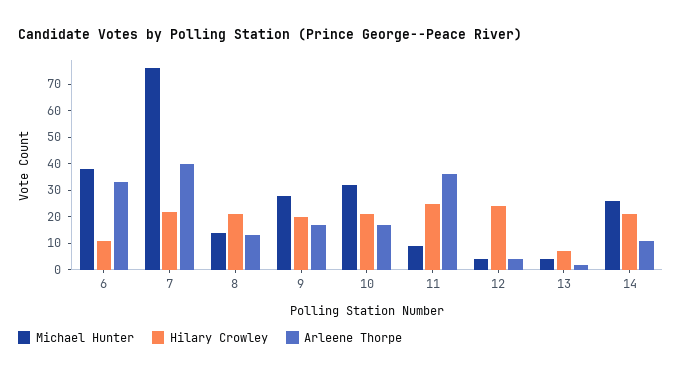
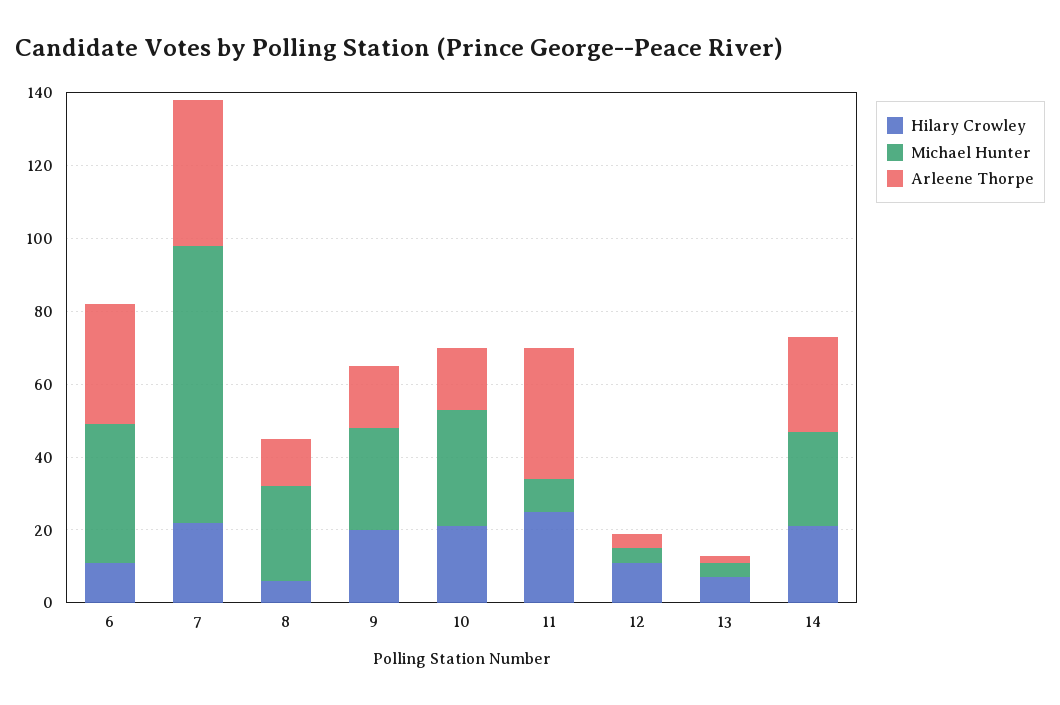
  {
    "Michael Hunter": {
      "6": 40,
      "7": 75,
-     "8": 15,
+     "8": 25,
      "9": 30,
      "10": 30,
      "11": 10,
      "12": 5,
      "13": 5,
      "14": 25
    },
    "Hilary Crowley": {
      "6": 10,
      "7": 20,
-     "8": 20,
+     "8": 5,
      "9": 20,
      "10": 20,
      "11": 25,
-     "12": 25,
+     "12": 10,
      "13": 5,
      "14": 20
    },
    "Arleene Thorpe": {
      "6": 35,
      "7": 40,
      "8": 15,
      "9": 15,
      "10": 15,
      "11": 35,
      "12": 5,
      "13": 0,
-     "14": 10
+     "14": 25
    }
  }

